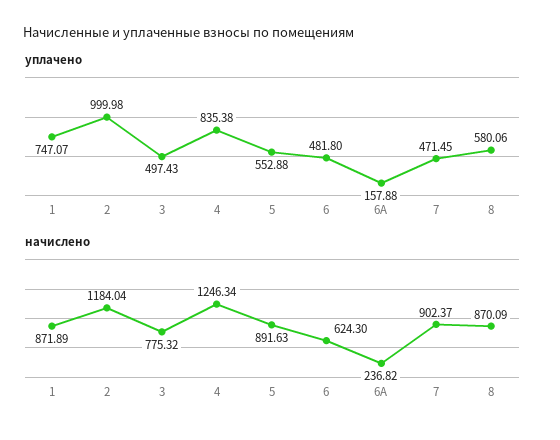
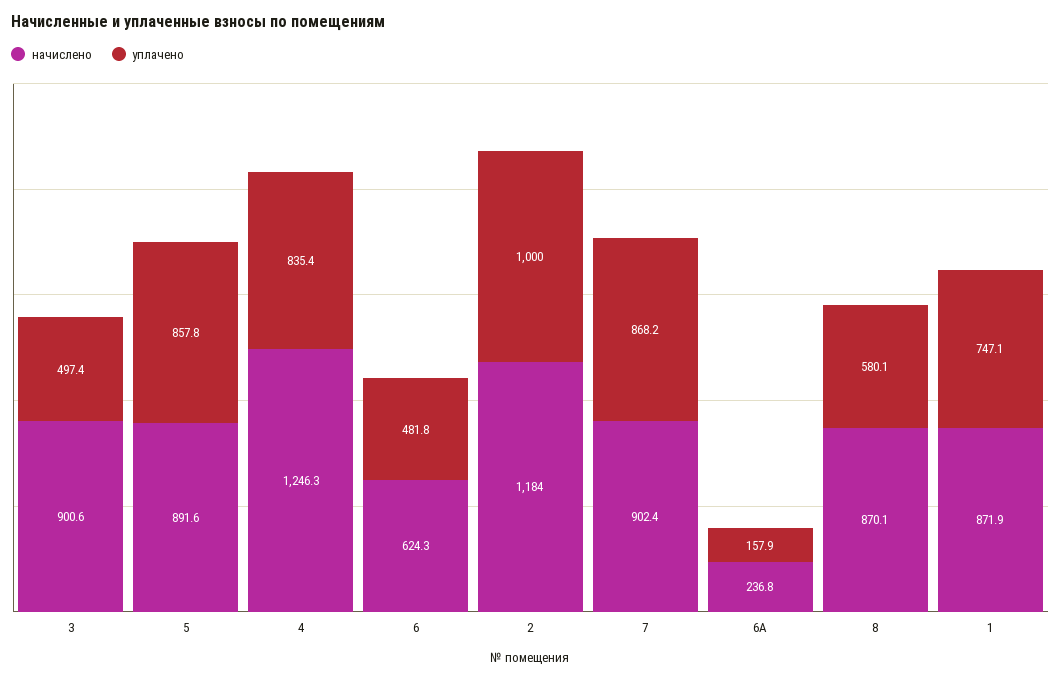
  {
    "уплачено": {
      "1": 747.07,
      "2": 999.98,
      "3": 497.43,
      "4": 835.38,
-     "5": 552.88,
+     "5": 857.8,
      "6": 481.8,
      "6А": 157.88,
-     "7": 471.45,
+     "7": 868.2,
      "8": 580.06
    },
    "начислено": {
      "1": 871.89,
      "2": 1184.04,
-     "3": 775.32,
+     "3": 900.6,
      "4": 1246.34,
      "5": 891.63,
      "6": 624.3,
      "6А": 236.82,
      "7": 902.37,
      "8": 870.09
    }
  }

